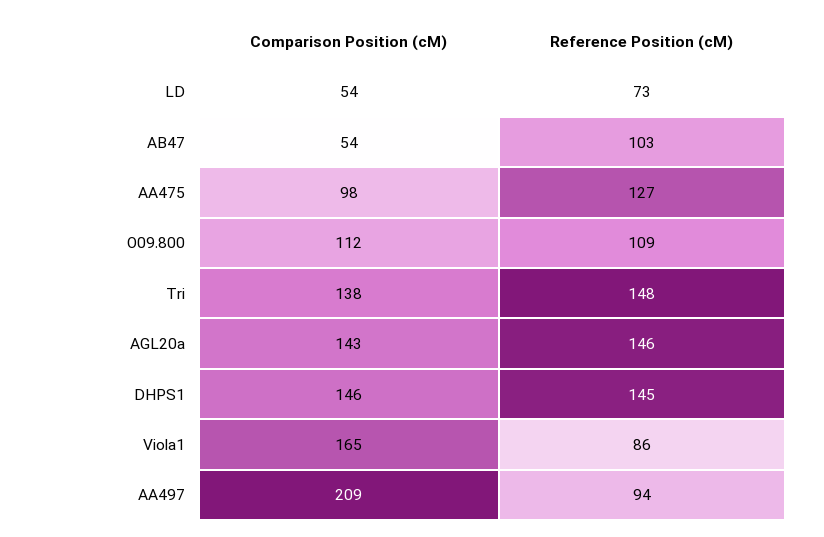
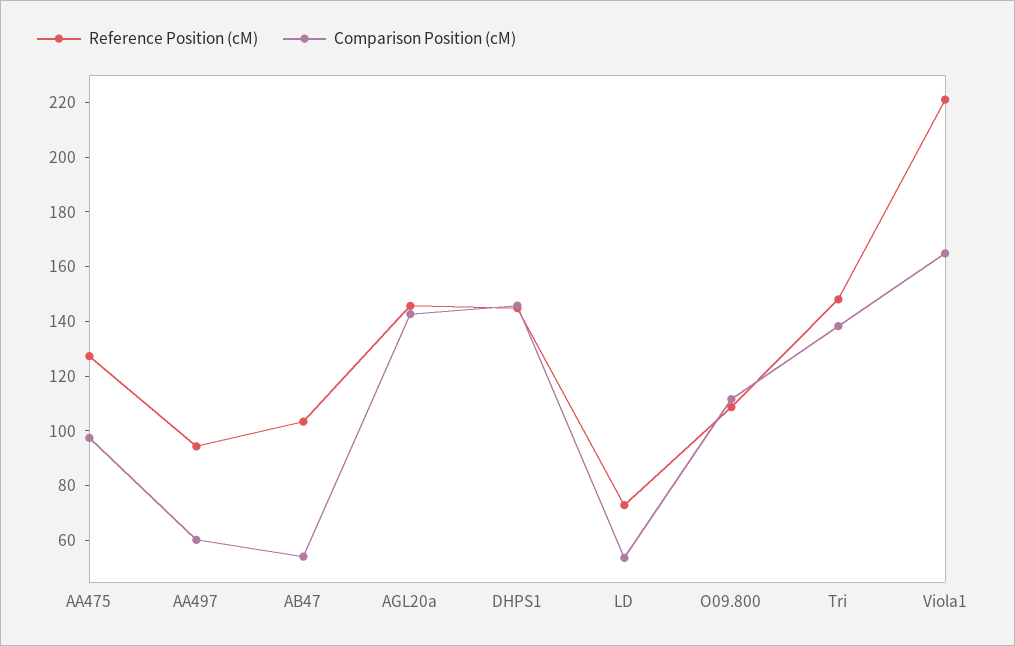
  {
    "Comparison Position (cM)": {
      "LD": 54,
      "AB47": 54,
      "AA475": 98,
      "O09.800": 112,
      "Tri": 138,
      "AGL20a": 143,
      "DHPS1": 146,
      "Viola1": 165,
-     "AA497": 209
+     "AA497": 60
    },
    "Reference Position (cM)": {
      "LD": 73,
      "AB47": 103,
      "AA475": 127,
      "O09.800": 109,
      "Tri": 148,
      "AGL20a": 146,
      "DHPS1": 145,
-     "Viola1": 86,
+     "Viola1": 220,
      "AA497": 94
    }
  }

